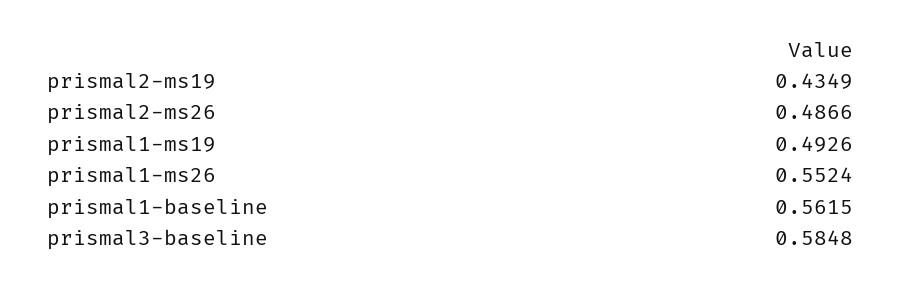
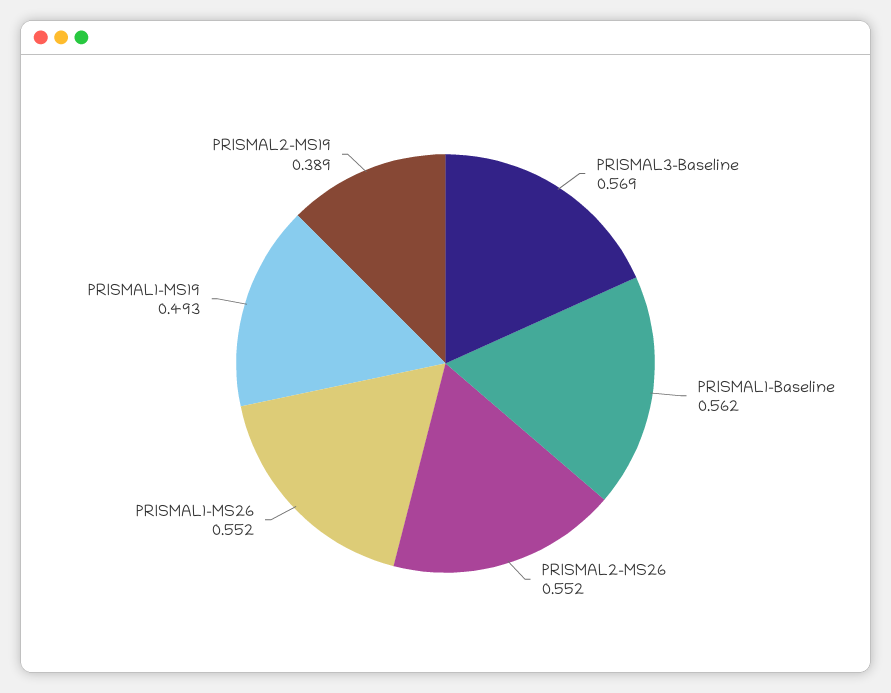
  {
-   "prismal2-ms19": 0.4349,
+   "prismal2-ms19": 0.389,
-   "prismal2-ms26": 0.4866,
+   "prismal2-ms26": 0.552,
    "prismal1-ms19": 0.4926,
    "prismal1-ms26": 0.5524,
    "prismal1-baseline": 0.5615,
-   "prismal3-baseline": 0.5848
+   "prismal3-baseline": 0.569
  }

